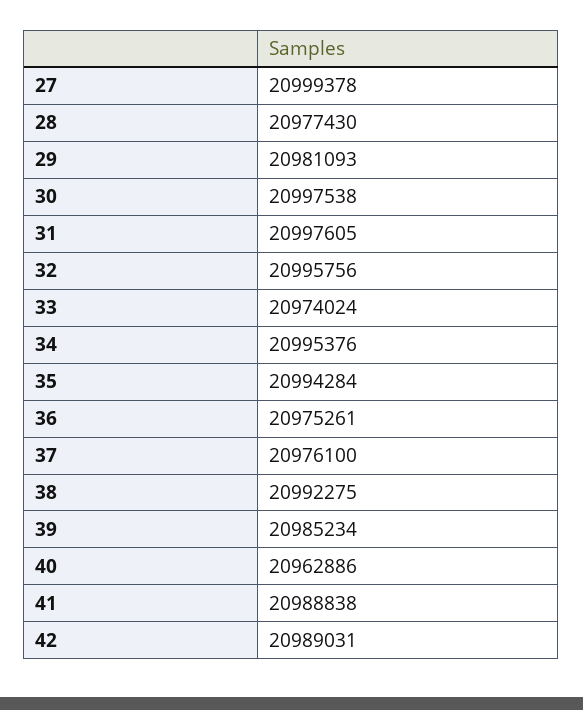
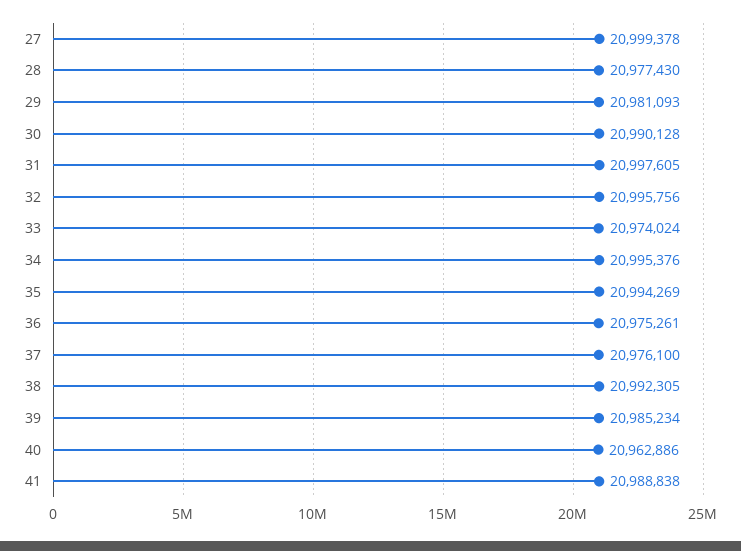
  {
    "27": 20999378,
    "28": 20977430,
    "29": 20981093,
-   "30": 20997538,
+   "30": 20990128,
    "31": 20997605,
    "32": 20995756,
    "33": 20974024,
    "34": 20995376,
-   "35": 20994284,
+   "35": 20994269,
    "36": 20975261,
    "37": 20976100,
-   "38": 20992275,
+   "38": 20992305,
    "39": 20985234,
    "40": 20962886,
-   "41": 20988838,
+   "41": 20988838
-   "42": 20989031
  }

